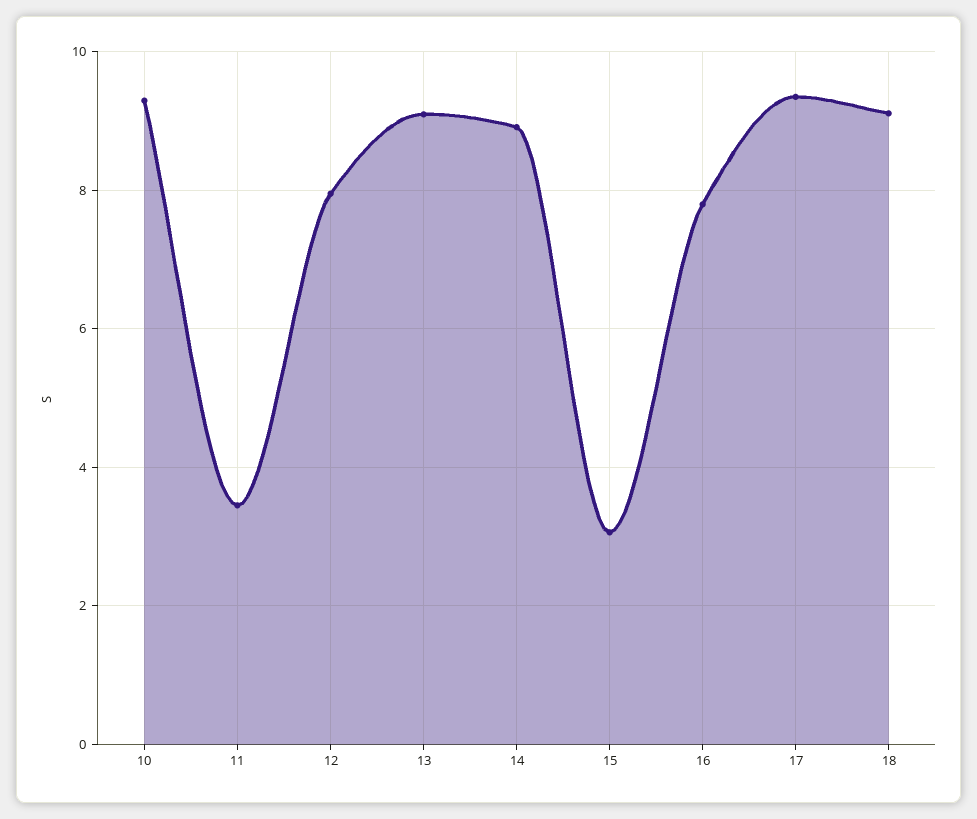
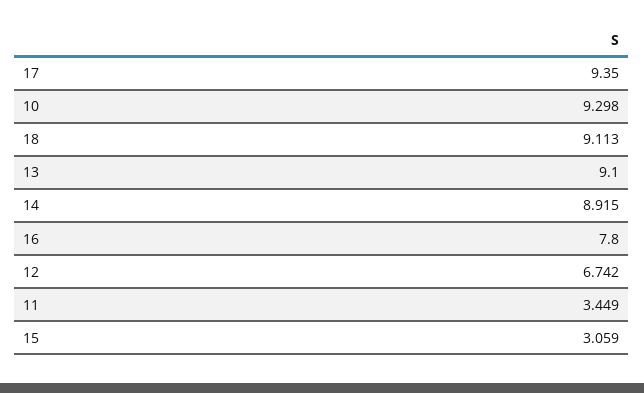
  {
    "10": 9.298,
    "11": 3.449,
-   "12": 8,
+   "12": 6.742,
    "13": 9.1,
    "14": 8.915,
    "15": 3.059,
    "16": 7.8,
    "17": 9.35,
    "18": 9.113
  }

